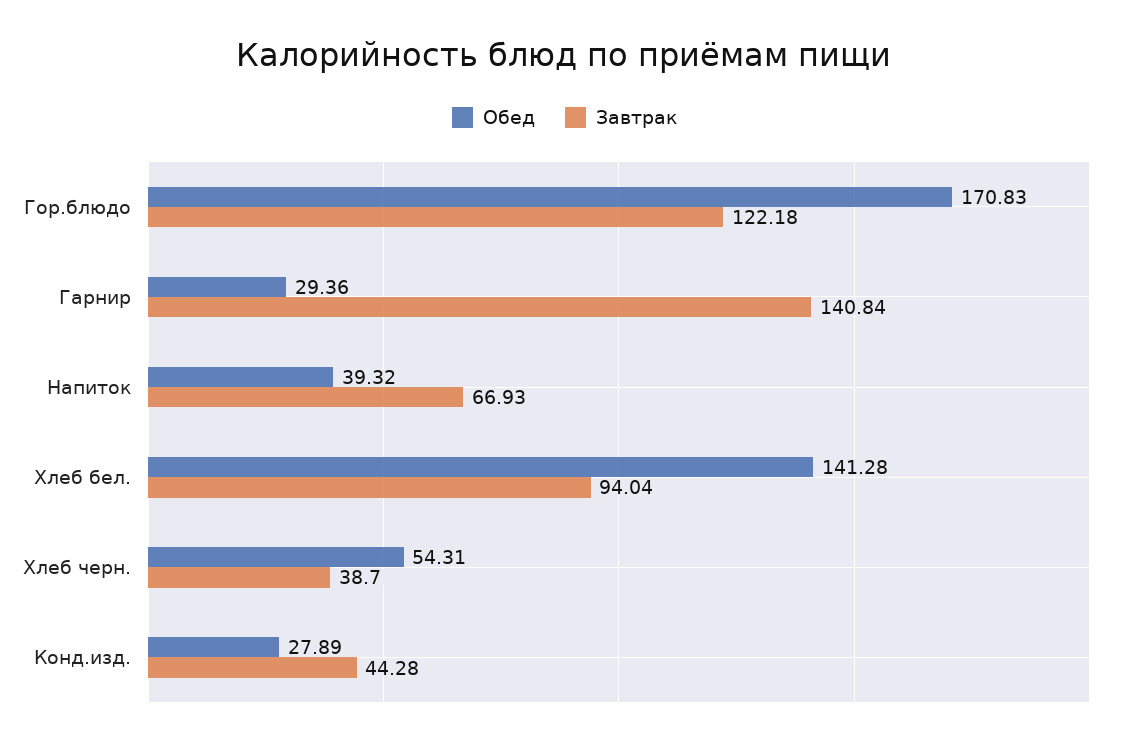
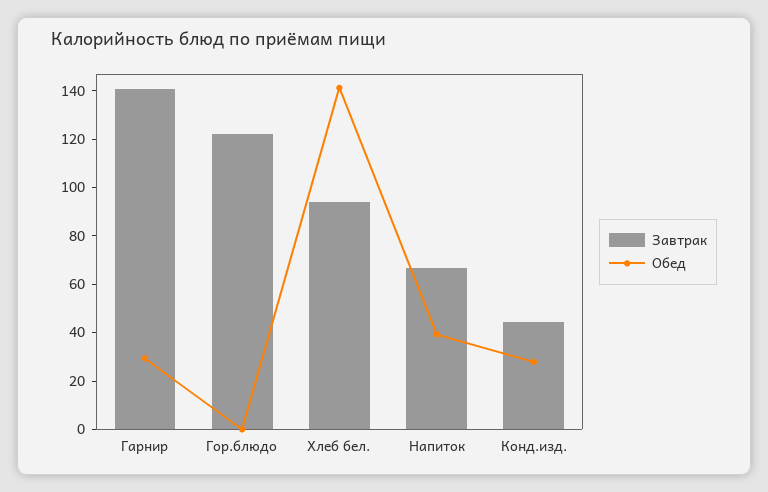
  {
    "Обед": {
-     "Гор.блюдо": 170.83,
+     "Гор.блюдо": 0,
      "Гарнир": 29.36,
      "Напиток": 39.32,
      "Хлеб бел.": 141.28,
-     "Хлеб черн.": 54.31,
      "Конд.изд.": 27.89
    },
    "Завтрак": {
      "Гор.блюдо": 122.18,
      "Гарнир": 140.84,
      "Напиток": 66.93,
      "Хлеб бел.": 94.04,
-     "Хлеб черн.": 38.7,
      "Конд.изд.": 44.28
    }
  }

